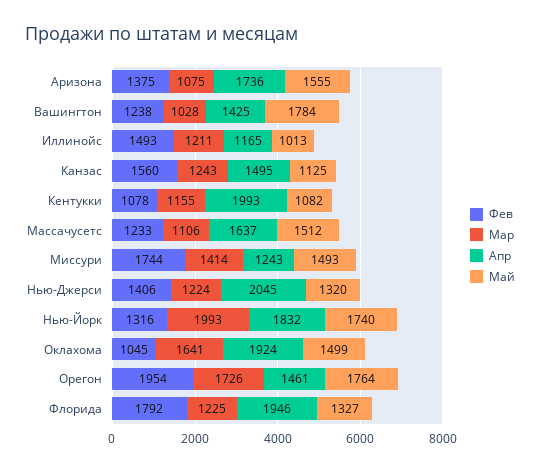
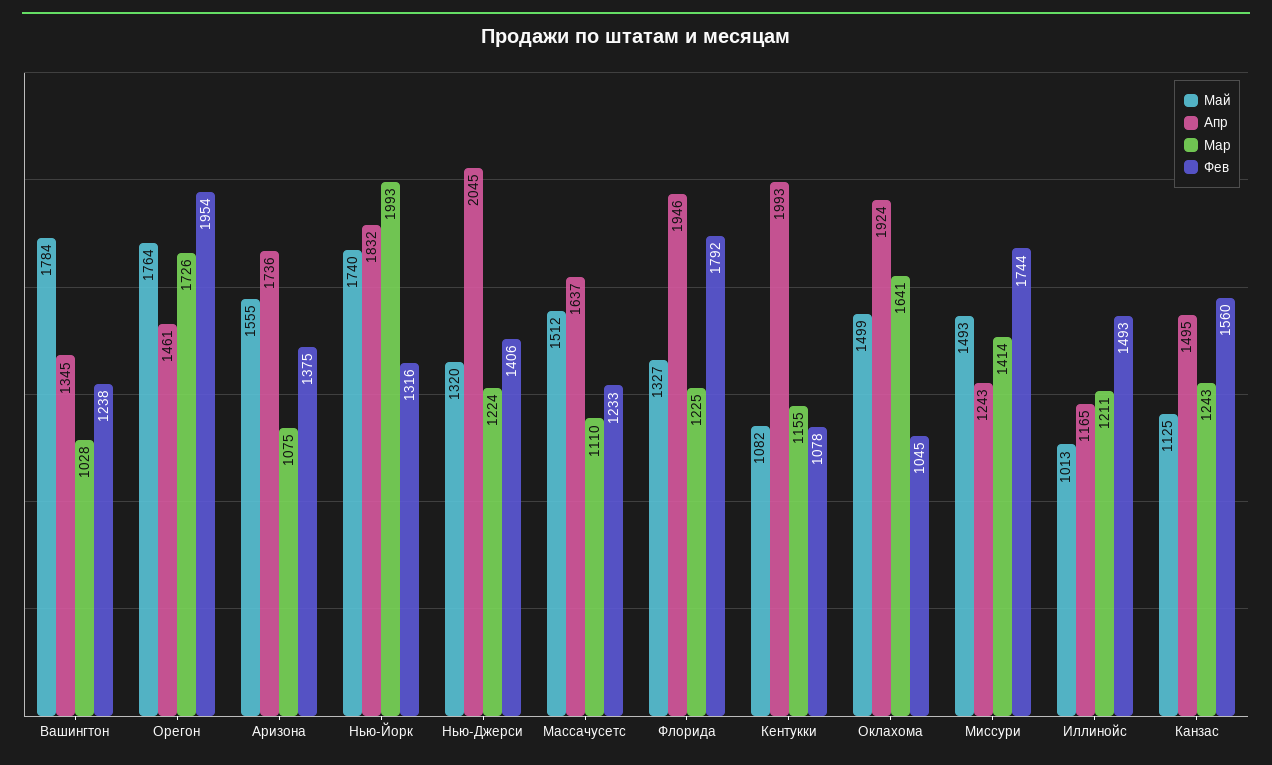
  {
    "Фев": {
      "Аризона": 1375,
      "Вашингтон": 1238,
      "Иллинойс": 1493,
      "Канзас": 1560,
      "Кентукки": 1078,
      "Массачусетс": 1233,
      "Миссури": 1744,
      "Нью-Джерси": 1406,
      "Нью-Йорк": 1316,
      "Оклахома": 1045,
      "Орегон": 1954,
      "Флорида": 1792
    },
    "Мар": {
      "Аризона": 1075,
      "Вашингтон": 1028,
      "Иллинойс": 1211,
      "Канзас": 1243,
      "Кентукки": 1155,
-     "Массачусетс": 1106,
+     "Массачусетс": 1110,
      "Миссури": 1414,
      "Нью-Джерси": 1224,
      "Нью-Йорк": 1993,
      "Оклахома": 1641,
      "Орегон": 1726,
      "Флорида": 1225
    },
    "Апр": {
      "Аризона": 1736,
-     "Вашингтон": 1425,
+     "Вашингтон": 1345,
      "Иллинойс": 1165,
      "Канзас": 1495,
      "Кентукки": 1993,
      "Массачусетс": 1637,
      "Миссури": 1243,
      "Нью-Джерси": 2045,
      "Нью-Йорк": 1832,
      "Оклахома": 1924,
      "Орегон": 1461,
      "Флорида": 1946
    },
    "Май": {
      "Аризона": 1555,
      "Вашингтон": 1784,
      "Иллинойс": 1013,
      "Канзас": 1125,
      "Кентукки": 1082,
      "Массачусетс": 1512,
      "Миссури": 1493,
      "Нью-Джерси": 1320,
      "Нью-Йорк": 1740,
      "Оклахома": 1499,
      "Орегон": 1764,
      "Флорида": 1327
    }
  }

